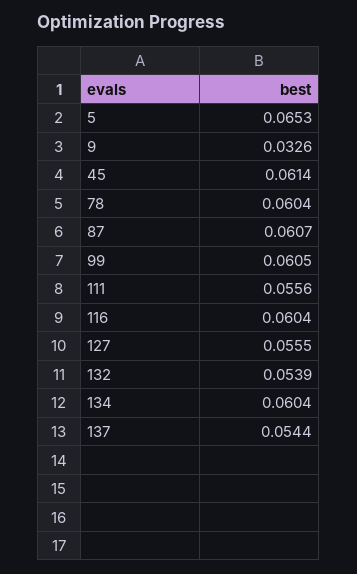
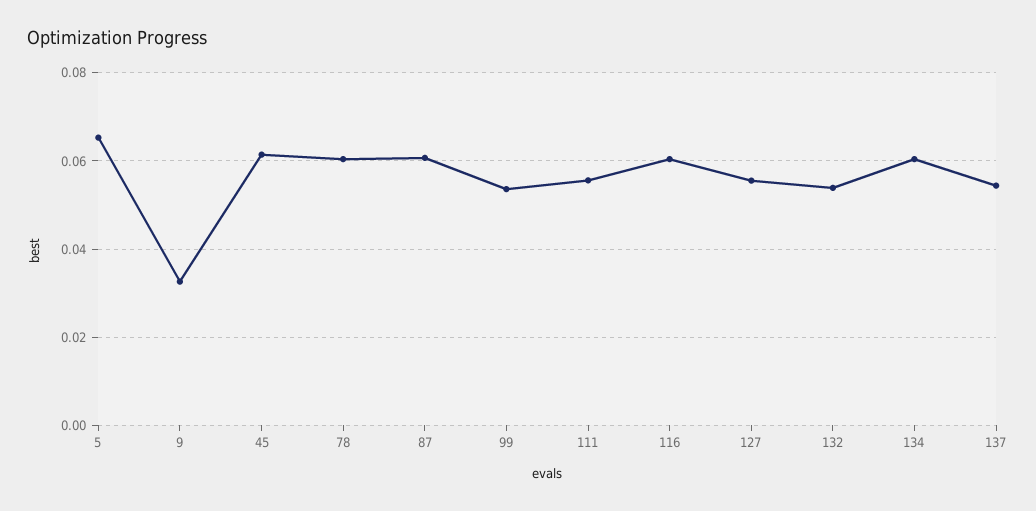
  {
    "5": 0.0653,
    "9": 0.0326,
    "45": 0.0614,
    "78": 0.0604,
    "87": 0.0607,
-   "99": 0.0605,
+   "99": 0.054,
    "111": 0.0556,
    "116": 0.0604,
    "127": 0.0555,
    "132": 0.0539,
    "134": 0.0604,
    "137": 0.0544
  }

